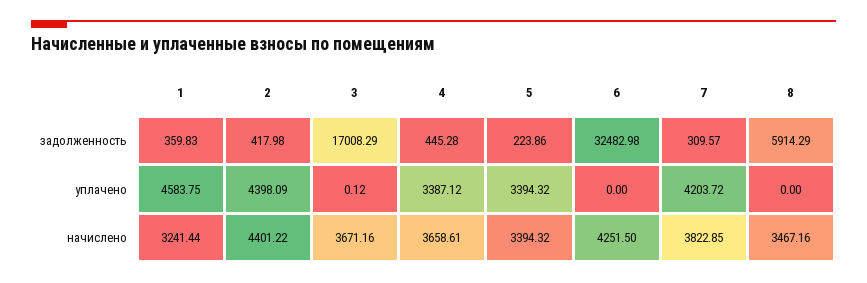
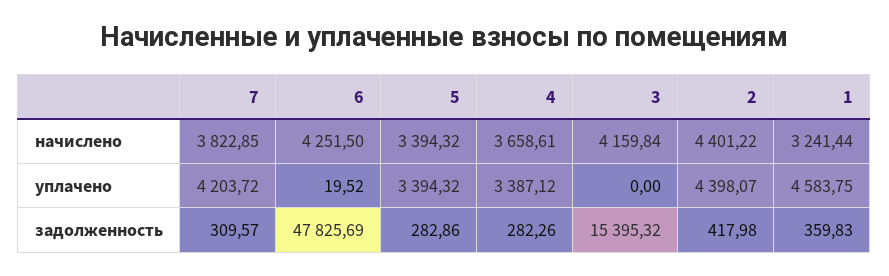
  {
    "1": {
      "задолженность": 359.83,
      "уплачено": 4583.75,
      "начислено": 3241.44
    },
    "2": {
      "задолженность": 417.98,
-     "уплачено": 4398.09,
+     "уплачено": 4398.07,
      "начислено": 4401.22
    },
    "3": {
-     "задолженность": 17008.29,
+     "задолженность": 15395.32,
-     "уплачено": 0.12,
+     "уплачено": 0,
-     "начислено": 3671.16
+     "начислено": 4159.84
    },
    "4": {
-     "задолженность": 445.28,
+     "задолженность": 282.26,
      "уплачено": 3387.12,
      "начислено": 3658.61
    },
    "5": {
-     "задолженность": 223.86,
+     "задолженность": 282.86,
      "уплачено": 3394.32,
      "начислено": 3394.32
    },
    "6": {
-     "задолженность": 32482.98,
+     "задолженность": 47825.69,
-     "уплачено": 0,
+     "уплачено": 19.52,
      "начислено": 4251.5
    },
    "7": {
      "задолженность": 309.57,
      "уплачено": 4203.72,
      "начислено": 3822.85
-   },
+   }
-   "8": {
-     "задолженность": 5914.29,
-     "уплачено": 0,
-     "начислено": 3467.16
-   }
  }

